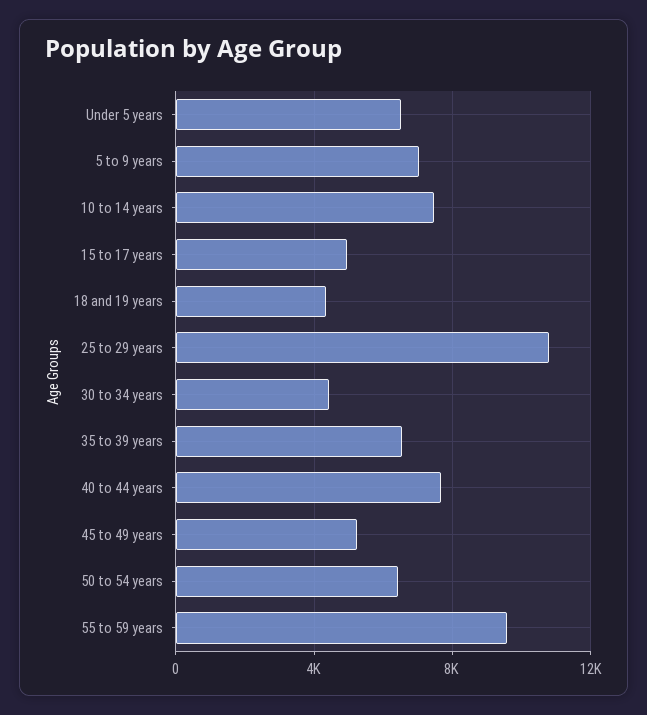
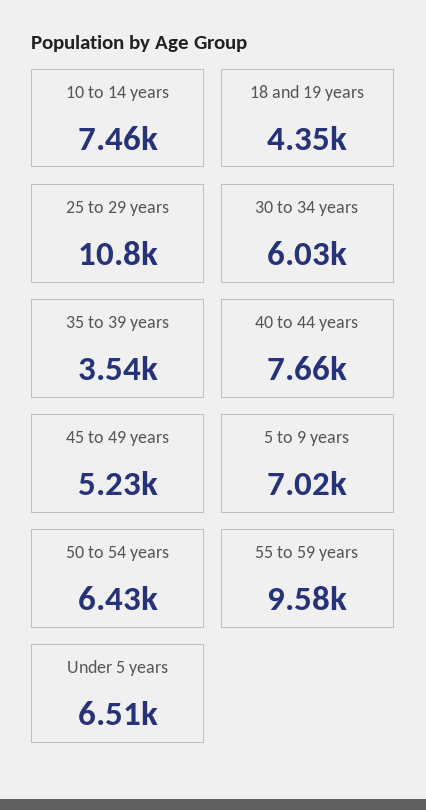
  {
    "Under 5 years": 6510,
    "5 to 9 years": 7020,
    "10 to 14 years": 7460,
-   "15 to 17 years": 5000,
    "18 and 19 years": 4350,
    "25 to 29 years": 10800,
-   "30 to 34 years": 4500,
+   "30 to 34 years": 6030,
-   "35 to 39 years": 6500,
+   "35 to 39 years": 3540,
    "40 to 44 years": 7660,
    "45 to 49 years": 5230,
    "50 to 54 years": 6430,
    "55 to 59 years": 9580
  }

